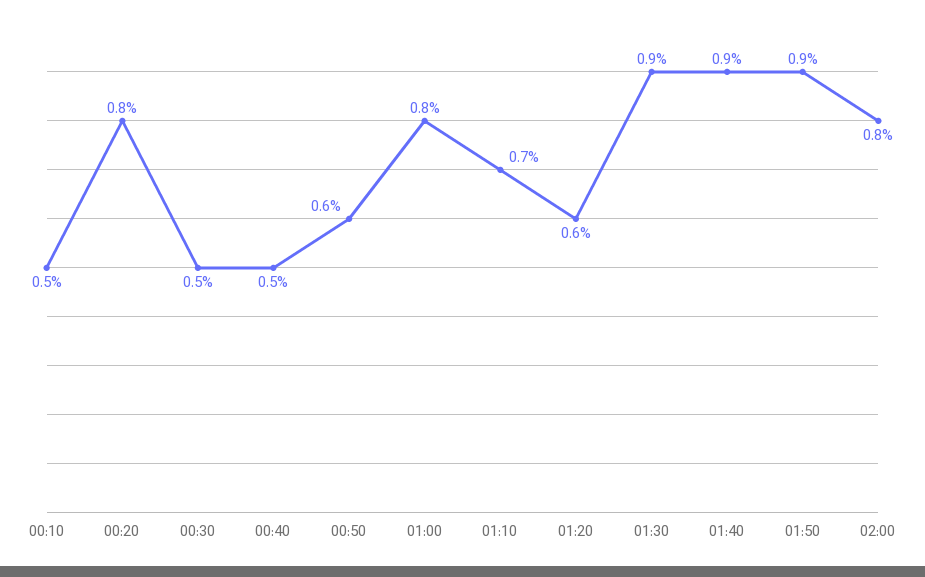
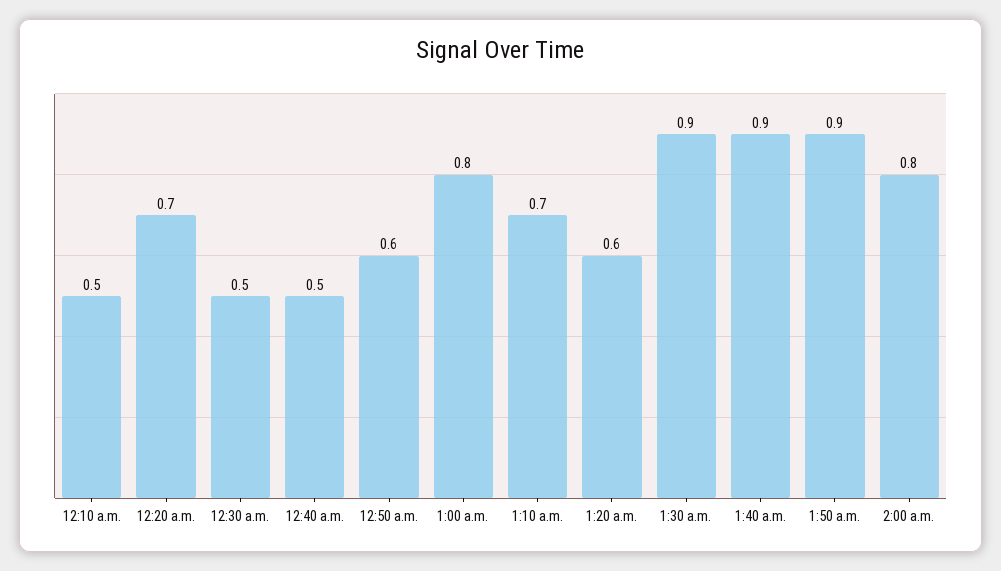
  {
    "00:10": 0.5,
-   "00:20": 0.8,
+   "00:20": 0.7,
    "00:30": 0.5,
    "00:40": 0.5,
    "00:50": 0.6,
    "01:00": 0.8,
    "01:10": 0.7,
    "01:20": 0.6,
    "01:30": 0.9,
    "01:40": 0.9,
    "01:50": 0.9,
    "02:00": 0.8
  }

